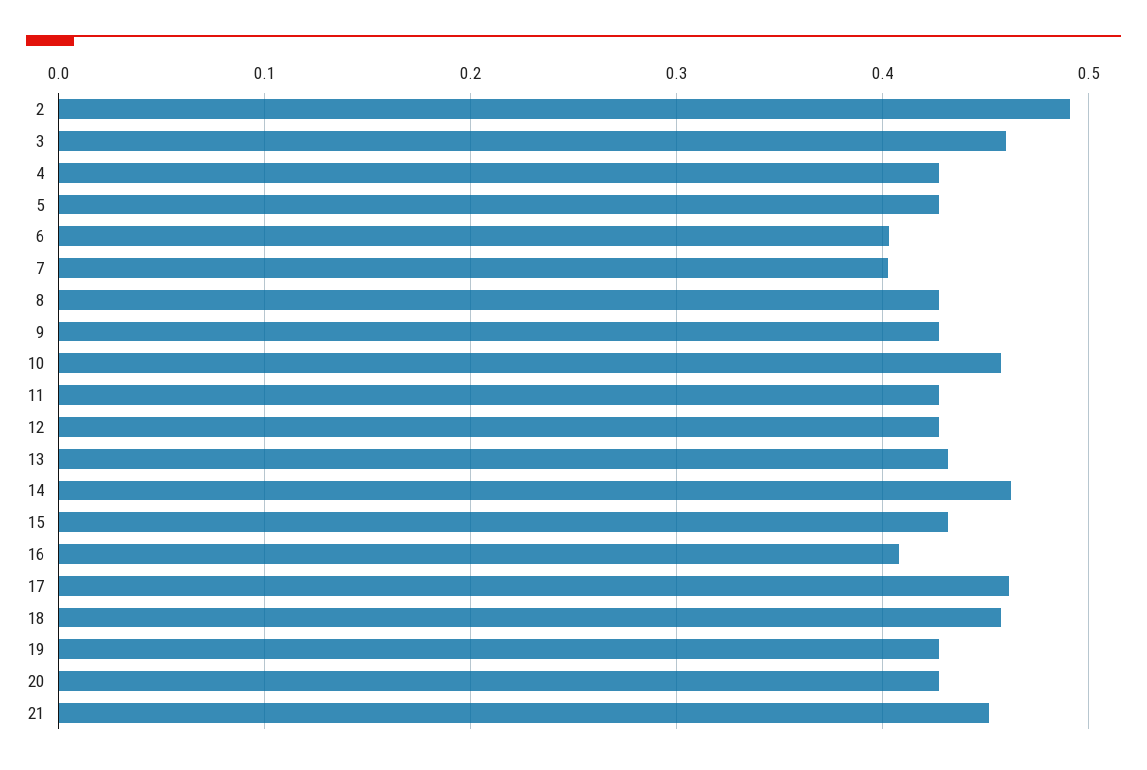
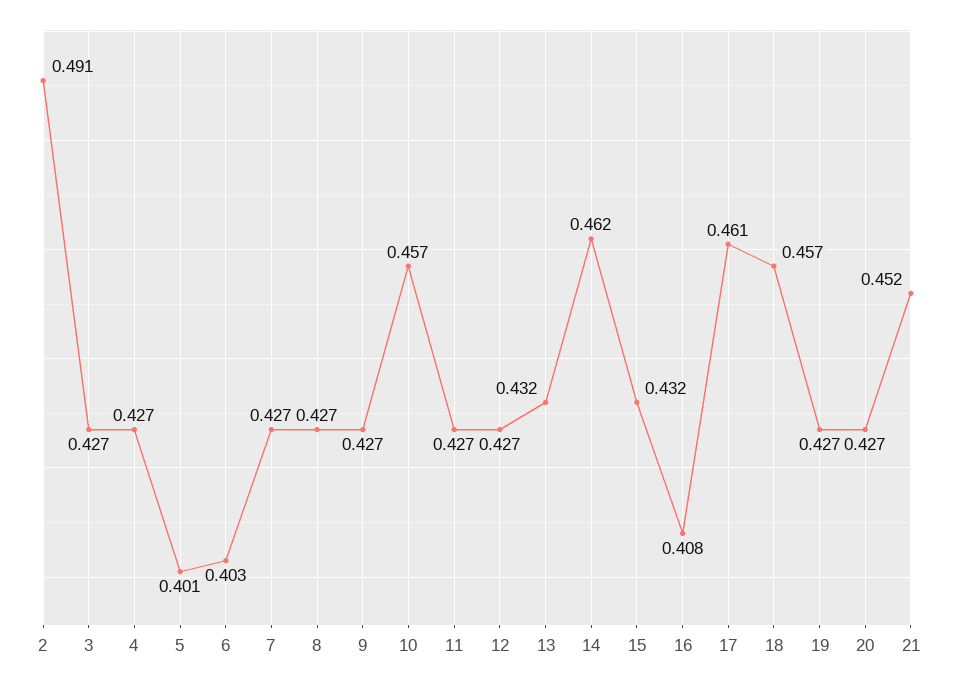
  {
    "2": 0.491,
-   "3": 0.46,
+   "3": 0.427,
    "4": 0.427,
-   "5": 0.43,
+   "5": 0.401,
    "6": 0.403,
-   "7": 0.4,
+   "7": 0.427,
    "8": 0.427,
    "9": 0.427,
    "10": 0.457,
    "11": 0.427,
    "12": 0.427,
    "13": 0.432,
    "14": 0.462,
    "15": 0.432,
    "16": 0.408,
    "17": 0.461,
    "18": 0.457,
    "19": 0.427,
    "20": 0.427,
    "21": 0.452
  }

